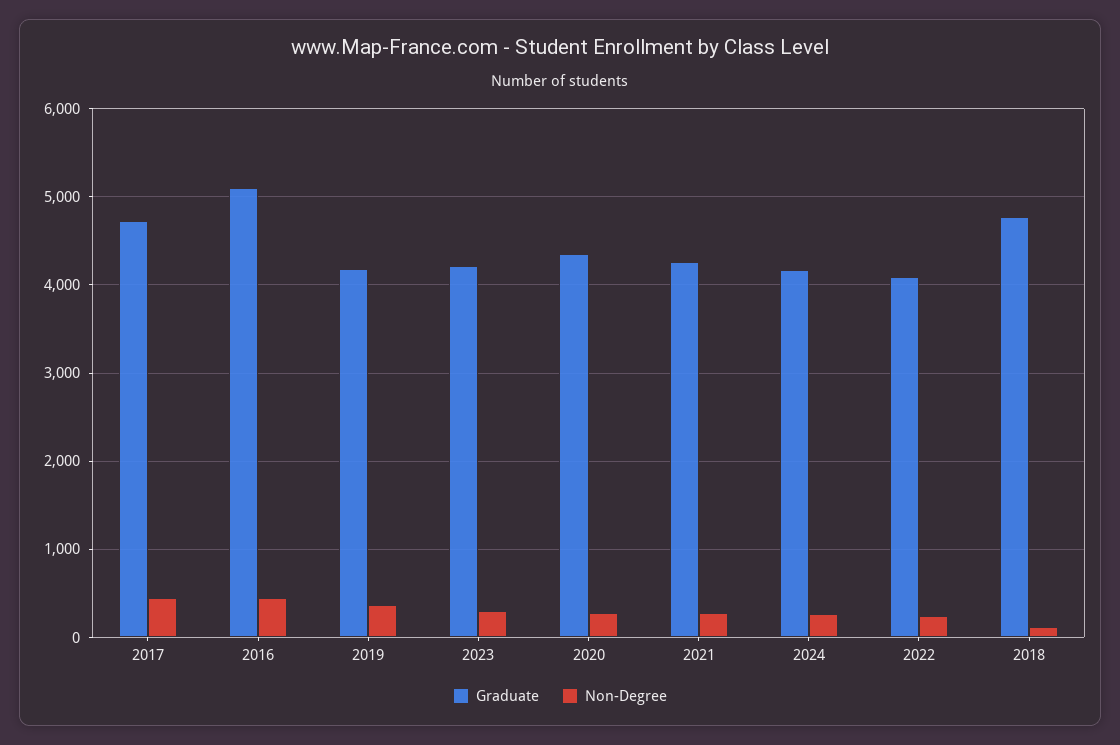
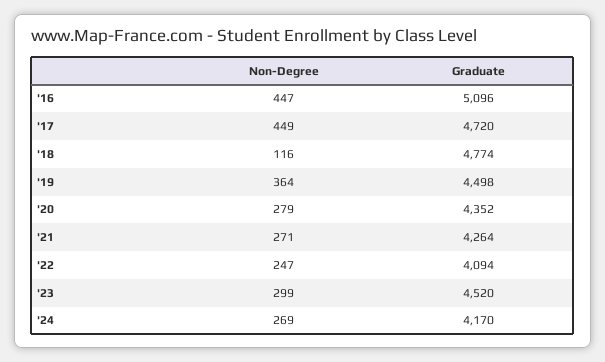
  {
    "Graduate": {
      "2017": 4720,
      "2016": 5096,
-     "2019": 4200,
+     "2019": 4498,
-     "2023": 4200,
+     "2023": 4520,
      "2020": 4352,
      "2021": 4264,
      "2024": 4170,
      "2022": 4094,
      "2018": 4774
    },
    "Non-Degree": {
      "2017": 449,
      "2016": 447,
      "2019": 364,
      "2023": 299,
      "2020": 279,
      "2021": 271,
      "2024": 269,
      "2022": 247,
      "2018": 116
    }
  }

